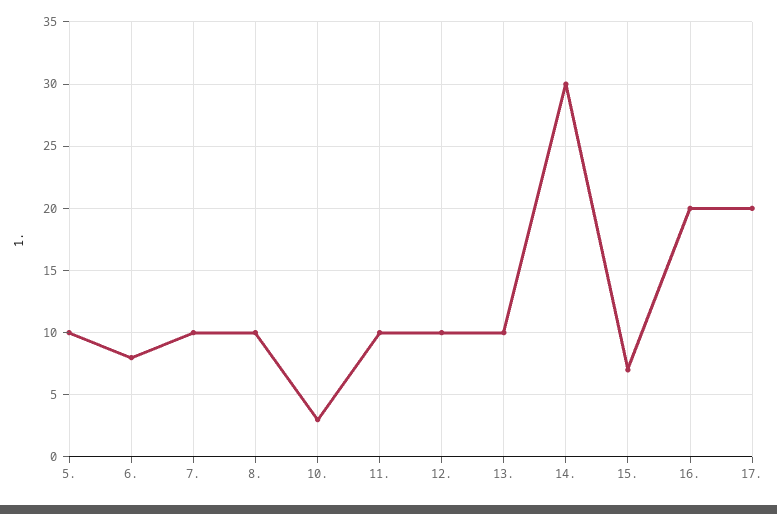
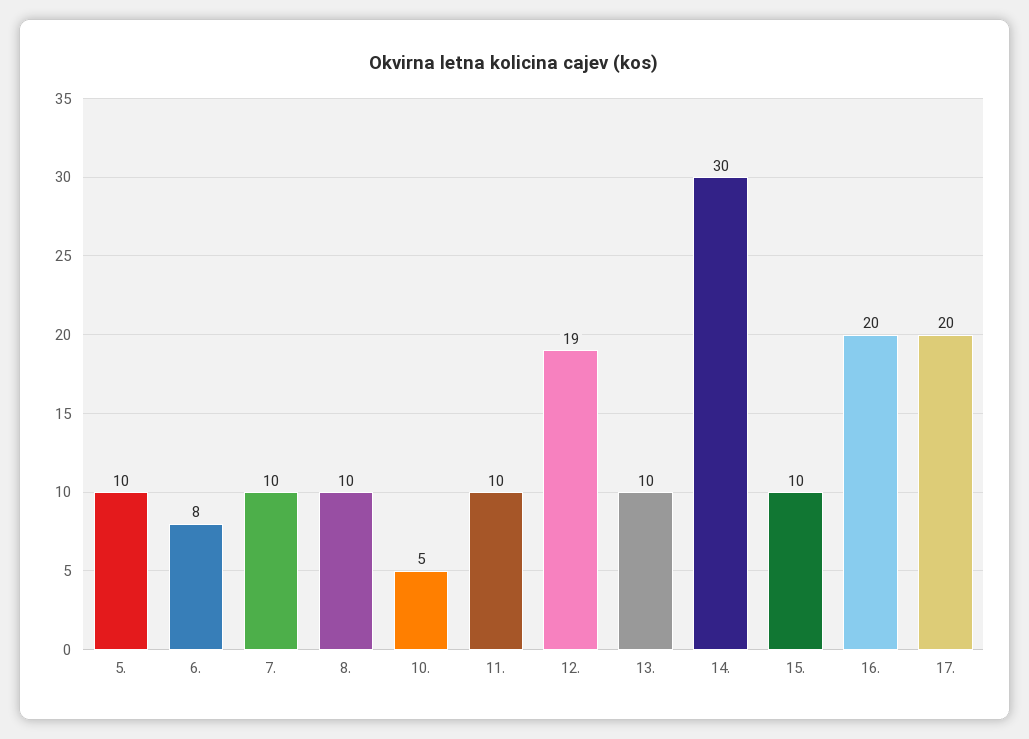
  {
    "5.": 10,
    "6.": 8,
    "7.": 10,
    "8.": 10,
-   "10.": 3,
+   "10.": 5,
    "11.": 10,
-   "12.": 10,
+   "12.": 19,
    "13.": 10,
    "14.": 30,
-   "15.": 7,
+   "15.": 10,
    "16.": 20,
    "17.": 20
  }

